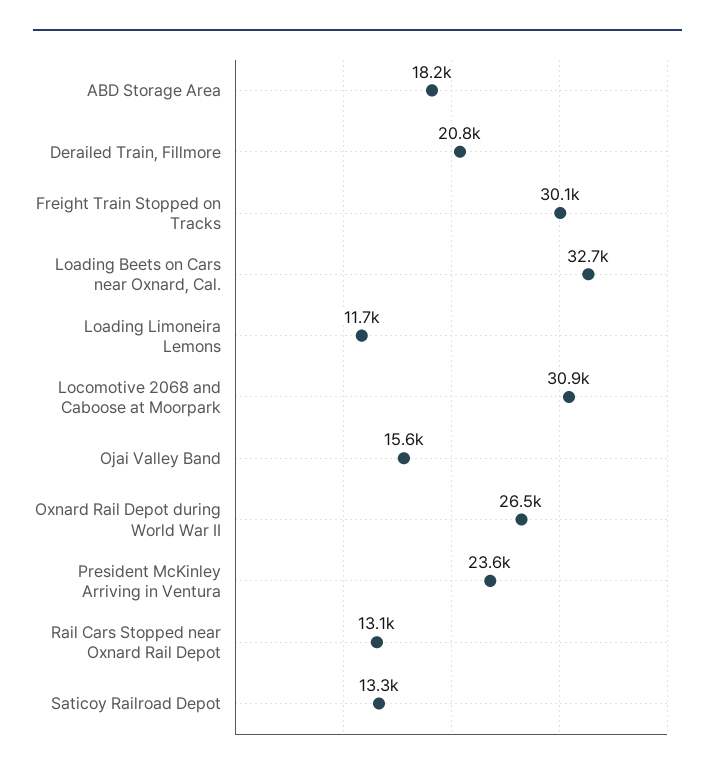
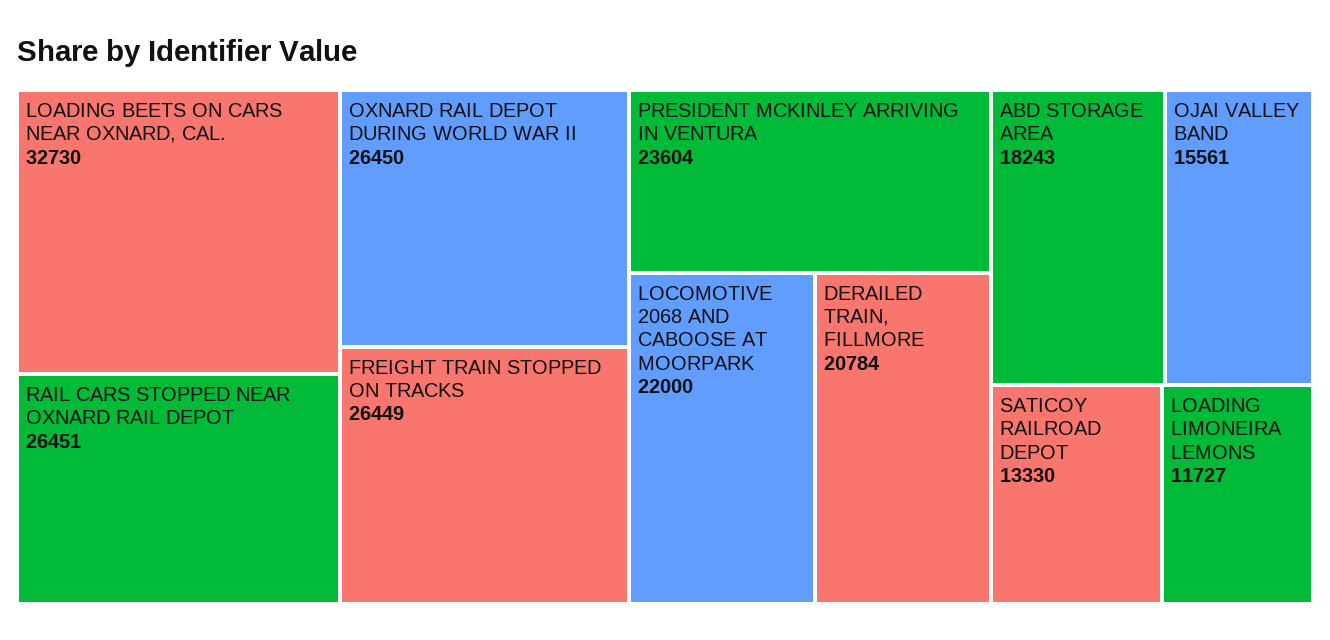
  {
    "ABD Storage Area": 18243,
    "Derailed Train, Fillmore": 20784,
-   "Freight Train Stopped on Tracks": 30100,
+   "Freight Train Stopped on Tracks": 26449,
    "Loading Beets on Cars near Oxnard, Cal.": 32730,
    "Loading Limoneira Lemons": 11727,
-   "Locomotive 2068 and Caboose at Moorpark": 30900,
+   "Locomotive 2068 and Caboose at Moorpark": 22000,
    "Ojai Valley Band": 15561,
    "Oxnard Rail Depot during World War II": 26450,
    "President McKinley Arriving in Ventura": 23604,
-   "Rail Cars Stopped near Oxnard Rail Depot": 13100,
+   "Rail Cars Stopped near Oxnard Rail Depot": 26451,
    "Saticoy Railroad Depot": 13330
  }

